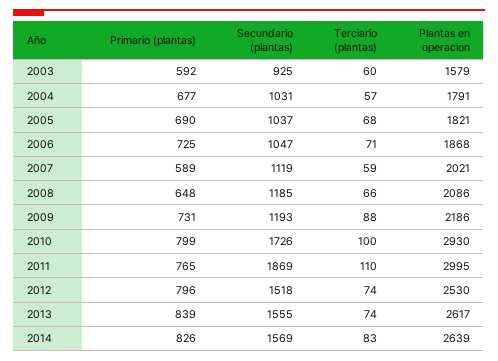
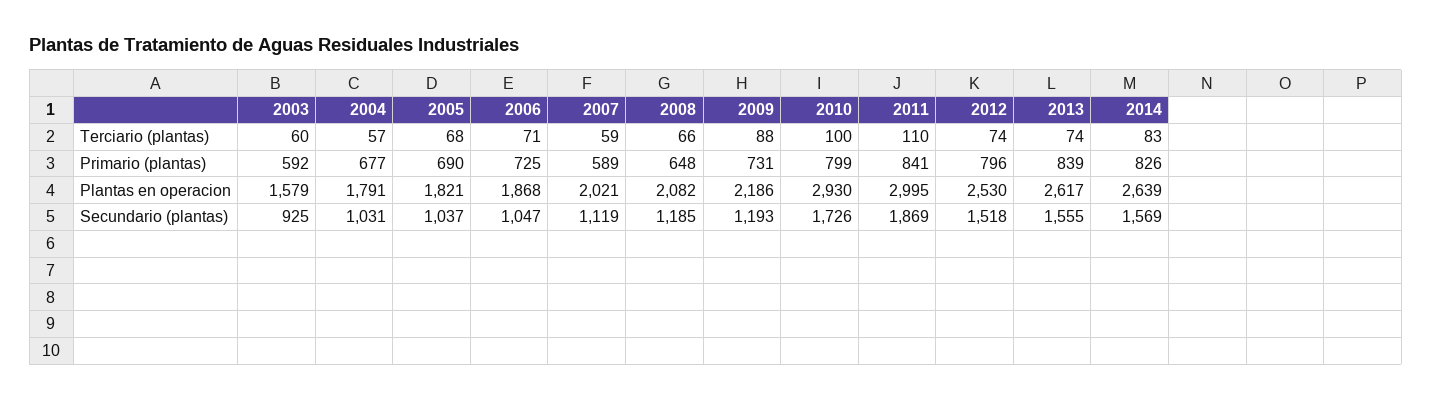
  {
    "Primario (plantas)": {
      "2003": 592,
      "2004": 677,
      "2005": 690,
      "2006": 725,
      "2007": 589,
      "2008": 648,
      "2009": 731,
      "2010": 799,
-     "2011": 765,
+     "2011": 841,
      "2012": 796,
      "2013": 839,
      "2014": 826
    },
    "Secundario (plantas)": {
      "2003": 925,
      "2004": 1031,
      "2005": 1037,
      "2006": 1047,
      "2007": 1119,
      "2008": 1185,
      "2009": 1193,
      "2010": 1726,
      "2011": 1869,
      "2012": 1518,
      "2013": 1555,
      "2014": 1569
    },
    "Terciario (plantas)": {
      "2003": 60,
      "2004": 57,
      "2005": 68,
      "2006": 71,
      "2007": 59,
      "2008": 66,
      "2009": 88,
      "2010": 100,
      "2011": 110,
      "2012": 74,
      "2013": 74,
      "2014": 83
    },
    "Plantas en operacion": {
      "2003": 1579,
      "2004": 1791,
      "2005": 1821,
      "2006": 1868,
      "2007": 2021,
-     "2008": 2086,
+     "2008": 2082,
      "2009": 2186,
      "2010": 2930,
      "2011": 2995,
      "2012": 2530,
      "2013": 2617,
      "2014": 2639
    }
  }

